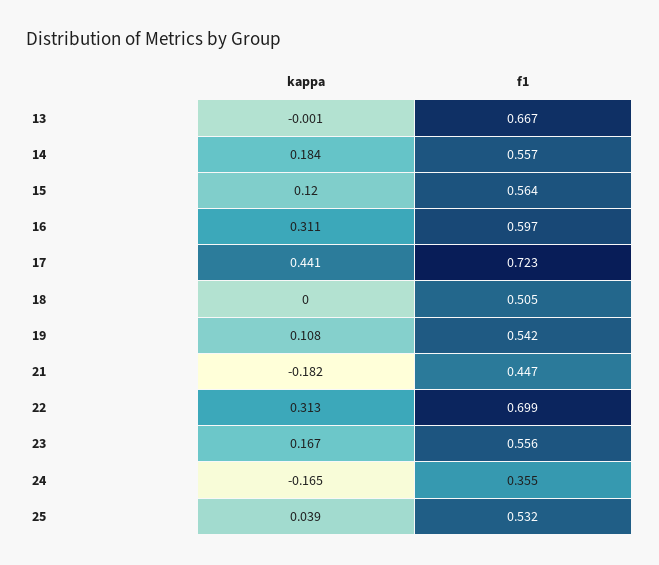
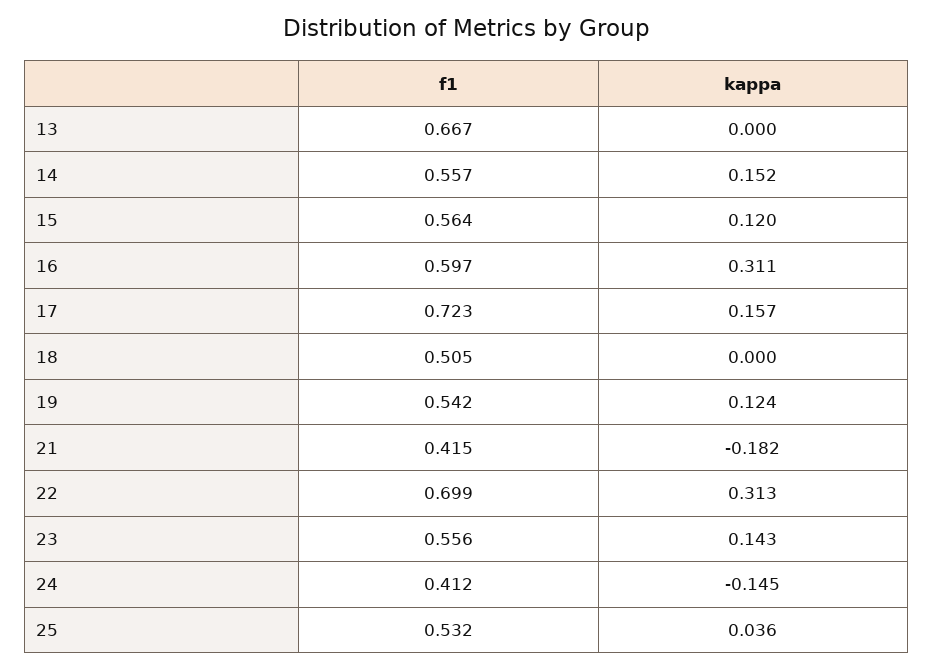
  {
    "kappa": {
-     "13": -0.001,
+     "13": 0,
-     "14": 0.184,
+     "14": 0.152,
      "15": 0.12,
      "16": 0.311,
-     "17": 0.441,
+     "17": 0.157,
      "18": 0,
-     "19": 0.108,
+     "19": 0.124,
      "21": -0.182,
      "22": 0.313,
-     "23": 0.167,
+     "23": 0.143,
-     "24": -0.165,
+     "24": -0.145,
-     "25": 0.039
+     "25": 0.036
    },
    "f1": {
      "13": 0.667,
      "14": 0.557,
      "15": 0.564,
      "16": 0.597,
      "17": 0.723,
      "18": 0.505,
      "19": 0.542,
-     "21": 0.447,
+     "21": 0.415,
      "22": 0.699,
      "23": 0.556,
-     "24": 0.355,
+     "24": 0.412,
      "25": 0.532
    }
  }

